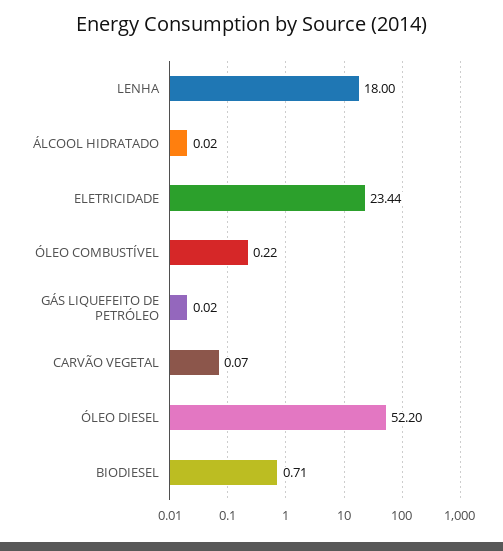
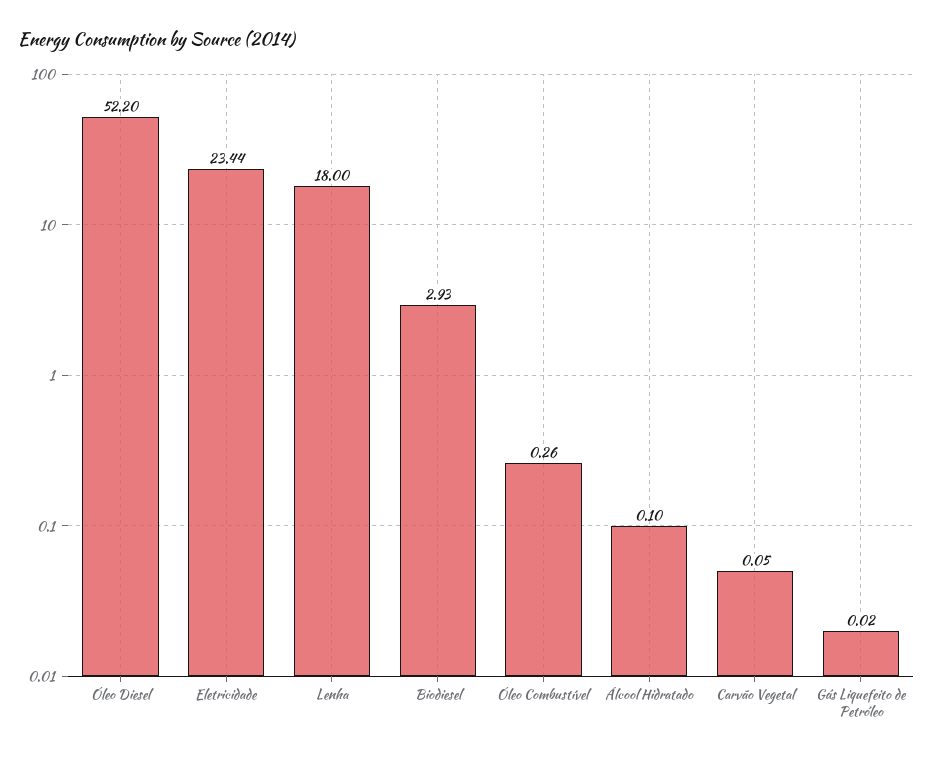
  {
    "LENHA": 18,
-   "ÁLCOOL HIDRATADO": 0.02,
+   "ÁLCOOL HIDRATADO": 0.1,
    "ELETRICIDADE": 23.44,
-   "ÓLEO COMBUSTÍVEL": 0.22,
+   "ÓLEO COMBUSTÍVEL": 0.26,
    "GÁS LIQUEFEITO DE PETRÓLEO": 0.02,
-   "CARVÃO VEGETAL": 0.07,
+   "CARVÃO VEGETAL": 0.05,
    "ÓLEO DIESEL": 52.2,
-   "BIODIESEL": 0.71
+   "BIODIESEL": 2.93
  }

